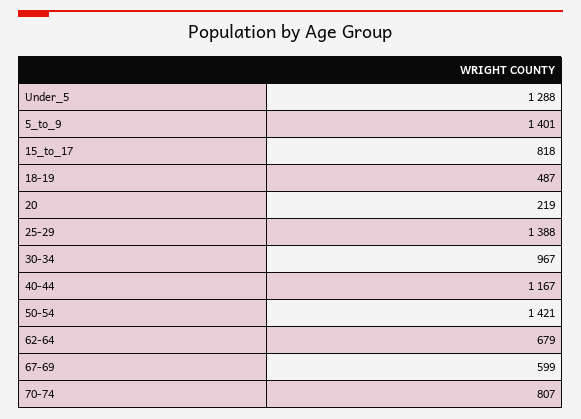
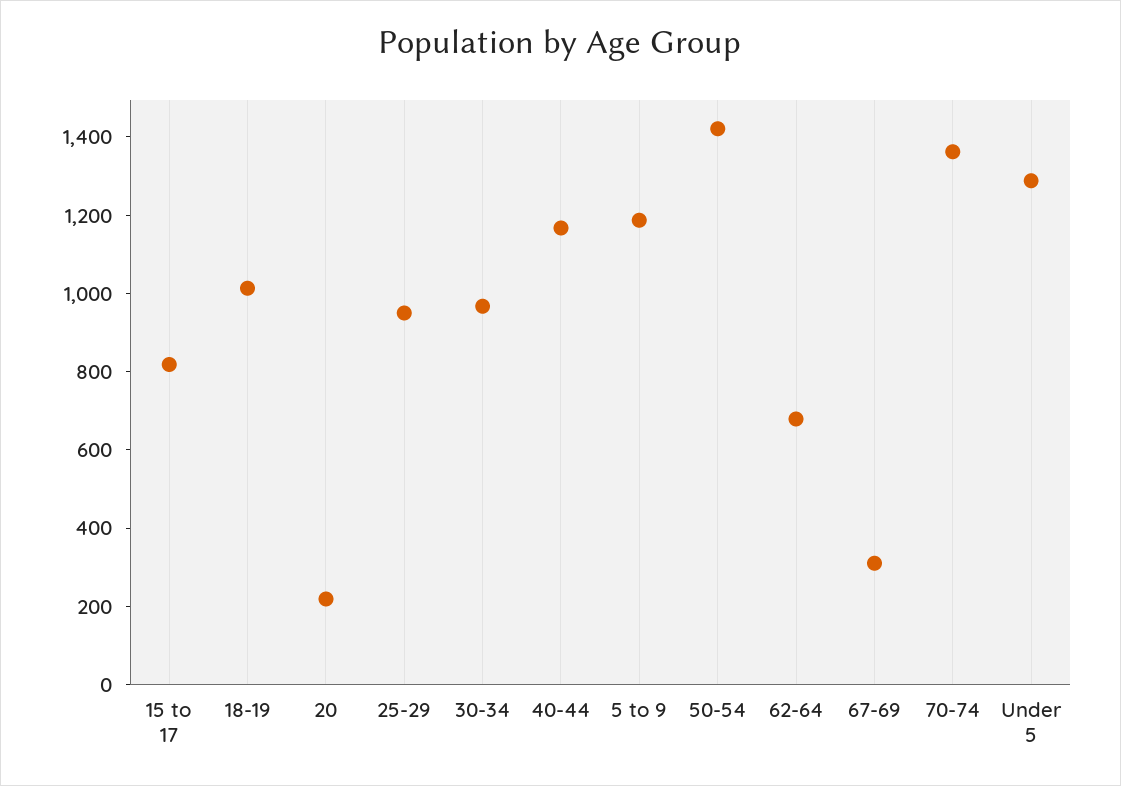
  {
    "Under_5": 1288,
-   "5_to_9": 1401,
+   "5_to_9": 1200,
    "15_to_17": 818,
-   "18-19": 487,
+   "18-19": 1000,
    "20": 219,
-   "25-29": 1388,
+   "25-29": 950,
    "30-34": 967,
    "40-44": 1167,
    "50-54": 1421,
    "62-64": 679,
-   "67-69": 599,
+   "67-69": 300,
-   "70-74": 807
+   "70-74": 1350
  }

